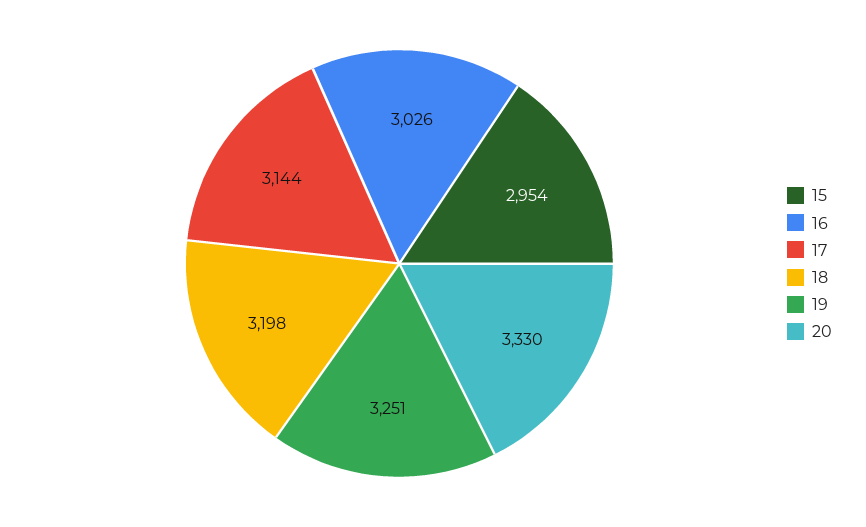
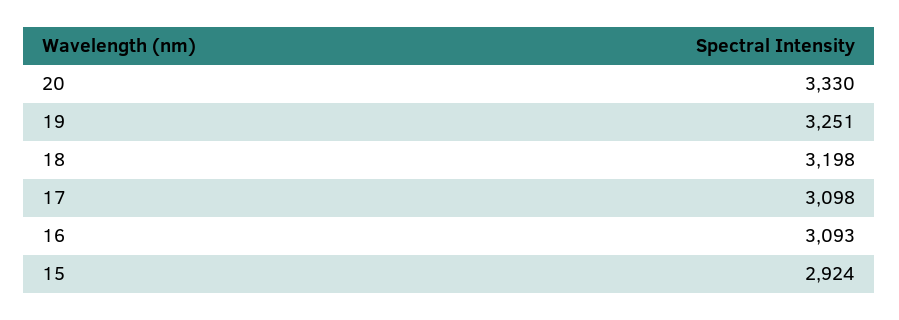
  {
-   "15": 2954,
+   "15": 2924,
-   "16": 3026,
+   "16": 3093,
-   "17": 3144,
+   "17": 3098,
    "18": 3198,
    "19": 3251,
    "20": 3330
  }

